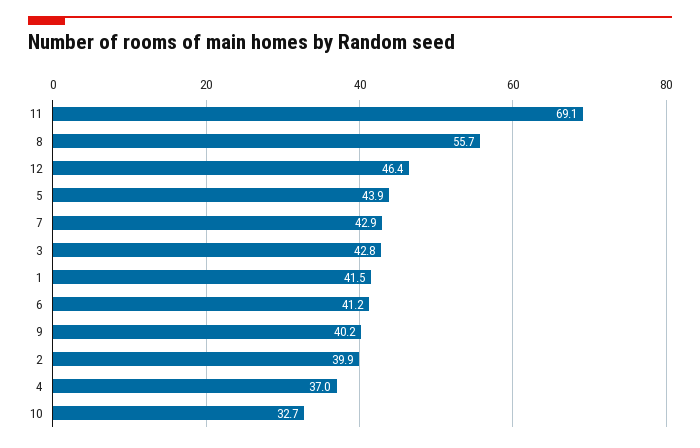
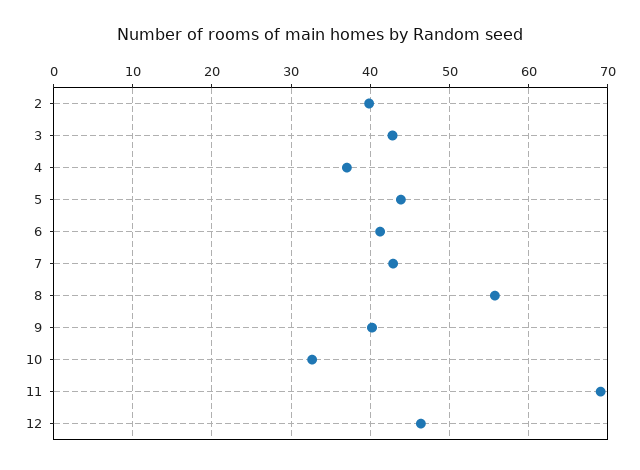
  {
    "11": 69.1,
    "8": 55.7,
    "12": 46.4,
    "5": 43.9,
    "7": 42.9,
    "3": 42.8,
-   "1": 41.5,
    "6": 41.2,
    "9": 40.2,
    "2": 39.9,
    "4": 37,
    "10": 32.7
  }

